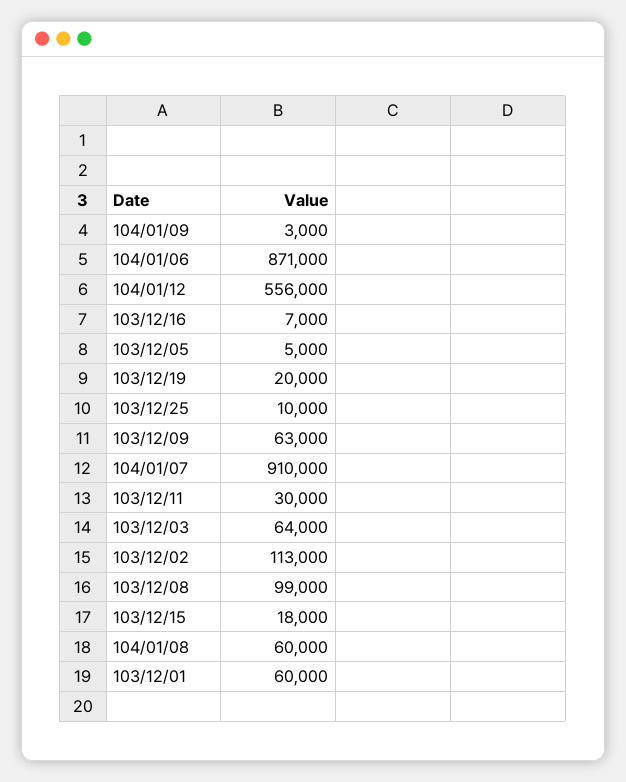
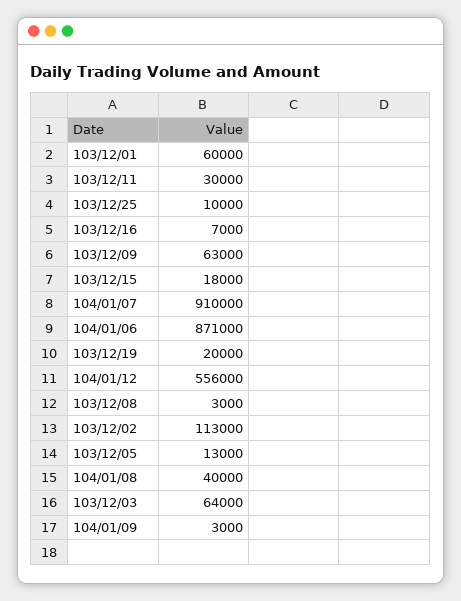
  {
    "104/01/09": 3000,
    "104/01/06": 871000,
    "104/01/12": 556000,
    "103/12/16": 7000,
-   "103/12/05": 5000,
+   "103/12/05": 13000,
    "103/12/19": 20000,
    "103/12/25": 10000,
    "103/12/09": 63000,
    "104/01/07": 910000,
    "103/12/11": 30000,
    "103/12/03": 64000,
    "103/12/02": 113000,
-   "103/12/08": 99000,
+   "103/12/08": 3000,
    "103/12/15": 18000,
-   "104/01/08": 60000,
+   "104/01/08": 40000,
    "103/12/01": 60000
  }

